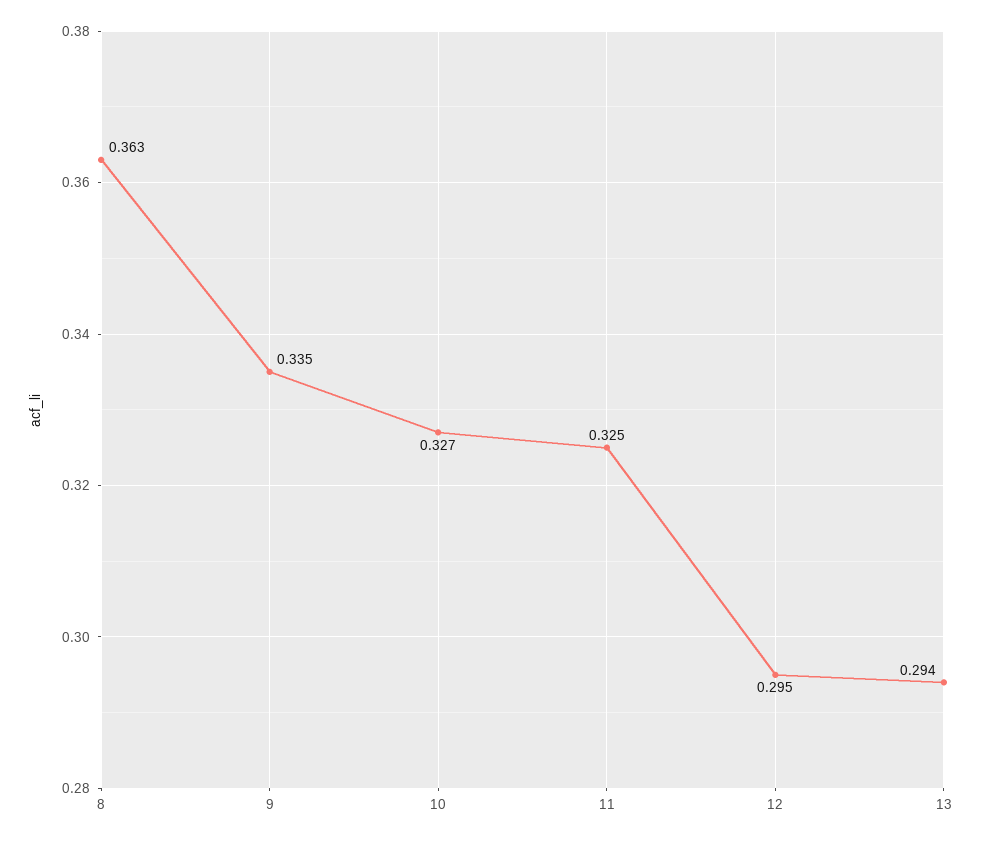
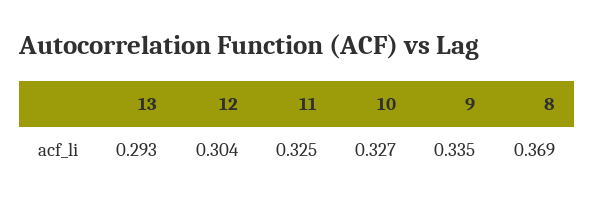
  {
-   "8": 0.363,
+   "8": 0.369,
    "9": 0.335,
    "10": 0.327,
    "11": 0.325,
-   "12": 0.295,
+   "12": 0.304,
-   "13": 0.294
+   "13": 0.293
  }

